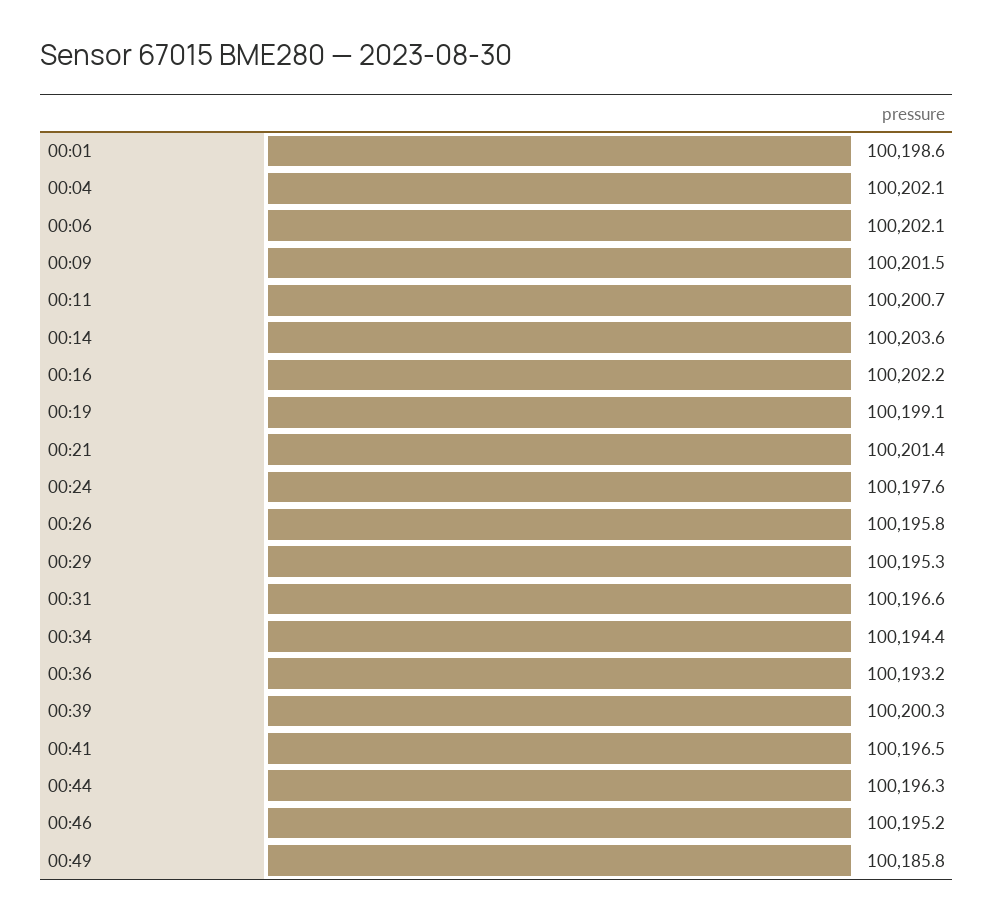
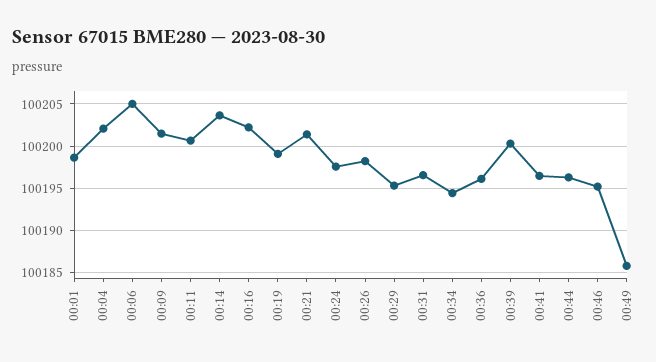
  {
    "00:01": 100198.6,
    "00:04": 100202.1,
-   "00:06": 100202.1,
+   "00:06": 100205,
    "00:09": 100201.5,
    "00:11": 100200.7,
    "00:14": 100203.6,
    "00:16": 100202.2,
    "00:19": 100199.1,
    "00:21": 100201.4,
    "00:24": 100197.6,
-   "00:26": 100195.8,
+   "00:26": 100198,
    "00:29": 100195.3,
    "00:31": 100196.6,
    "00:34": 100194.4,
-   "00:36": 100193.2,
+   "00:36": 100196,
    "00:39": 100200.3,
    "00:41": 100196.5,
    "00:44": 100196.3,
    "00:46": 100195.2,
    "00:49": 100185.8
  }

